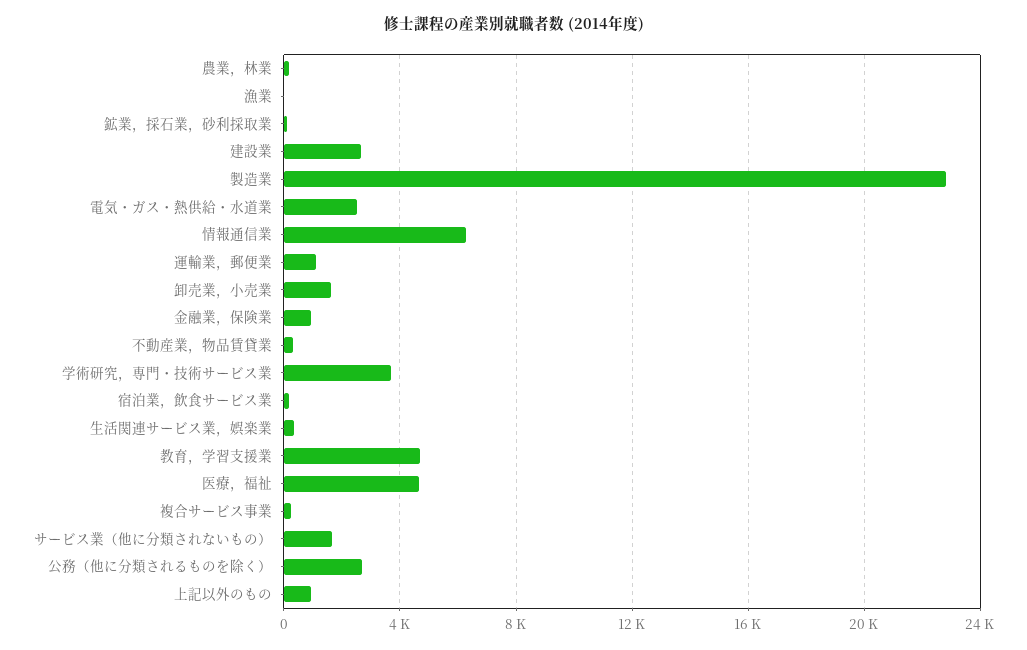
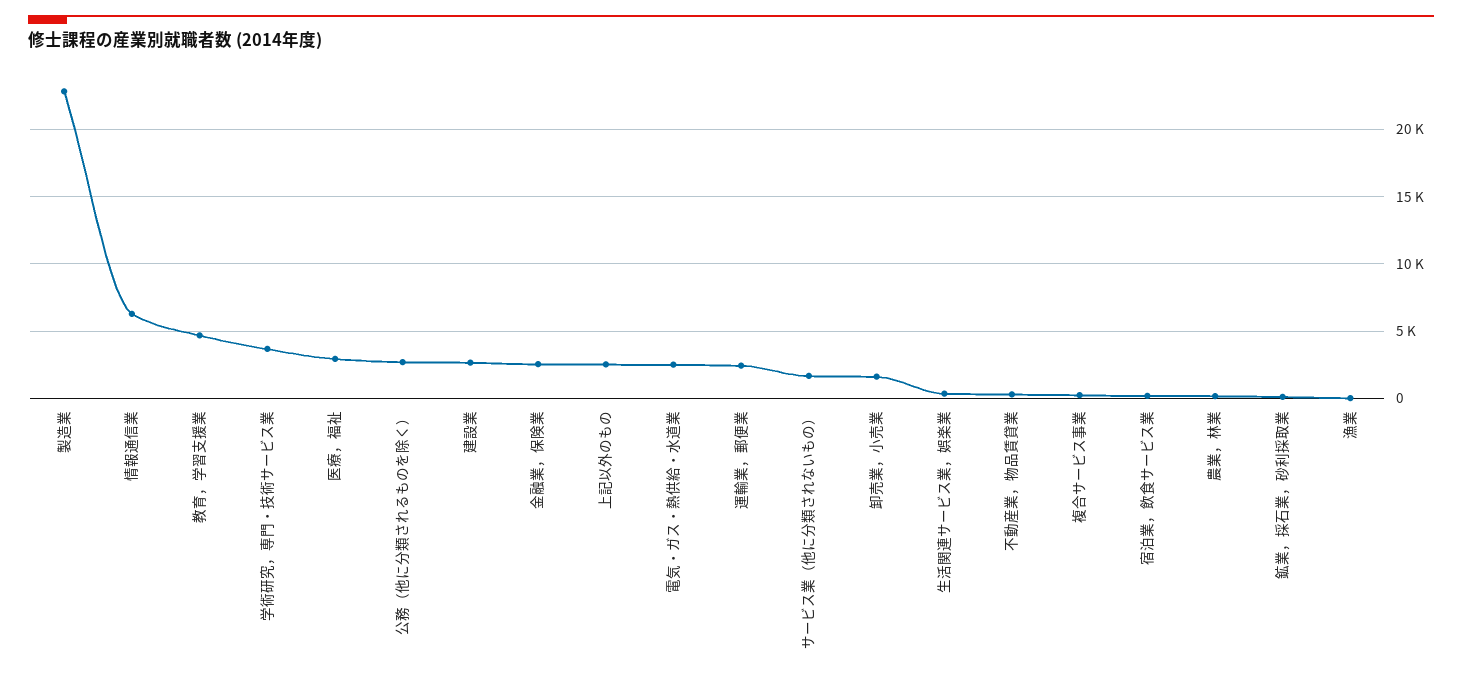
  {
    "農業，林業": 0,
    "漁業": 0,
    "鉱業，採石業，砂利採取業": 0,
    "建設業": 2500,
    "製造業": 23000,
    "電気・ガス・熱供給・水道業": 2500,
    "情報通信業": 6500,
-   "運輸業，郵便業": 1000,
+   "運輸業，郵便業": 2500,
    "卸売業，小売業": 1500,
-   "金融業，保険業": 1000,
+   "金融業，保険業": 2500,
    "不動産業，物品賃貸業": 500,
    "学術研究，専門・技術サービス業": 3500,
    "宿泊業，飲食サービス業": 0,
    "生活関連サービス業，娯楽業": 500,
    "教育，学習支援業": 4500,
-   "医療，福祉": 4500,
+   "医療，福祉": 3000,
    "複合サービス事業": 0,
    "サービス業（他に分類されないもの）": 1500,
    "公務（他に分類されるものを除く）": 2500,
-   "上記以外のもの": 1000
+   "上記以外のもの": 2500
  }

